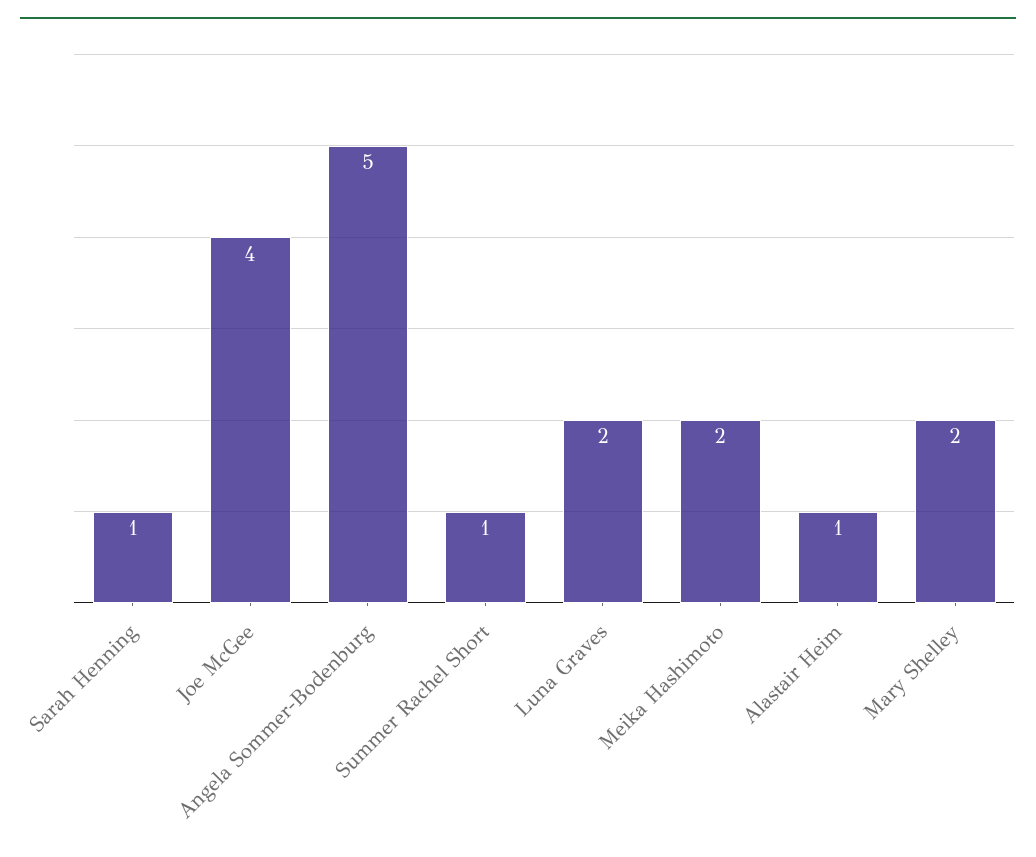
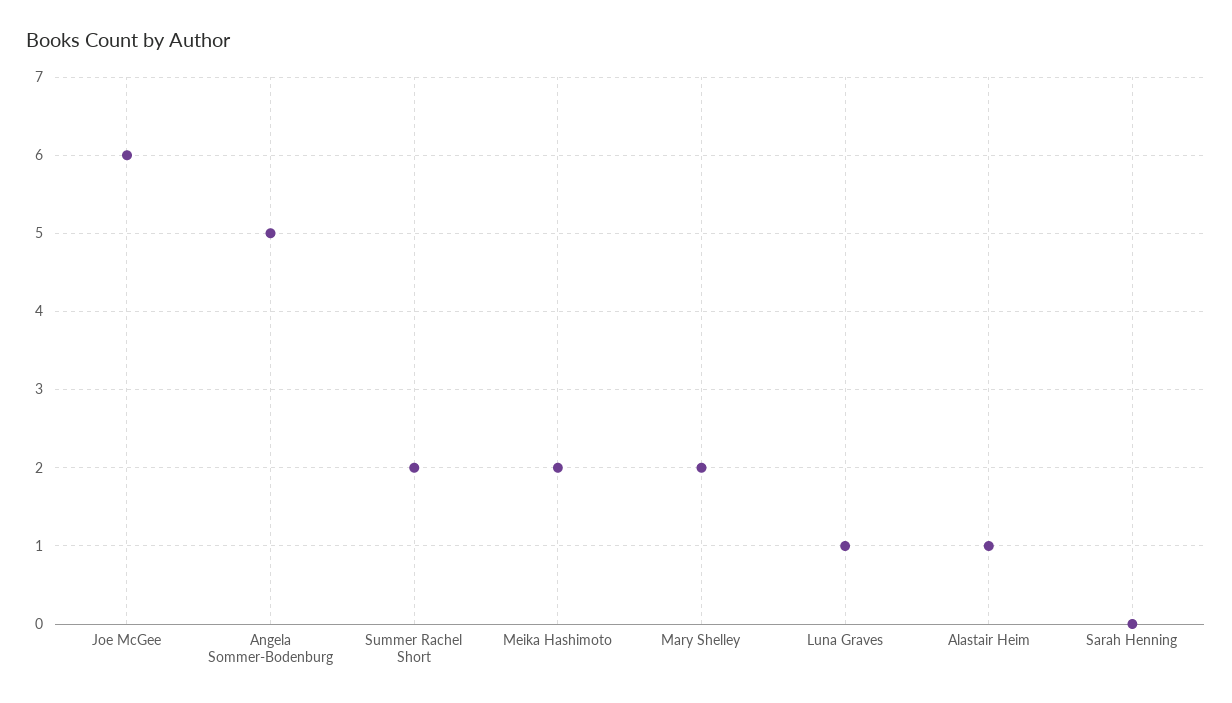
  {
-   "Sarah Henning": 1,
+   "Sarah Henning": 0,
-   "Joe McGee": 4,
+   "Joe McGee": 6,
    "Angela Sommer-Bodenburg": 5,
-   "Summer Rachel Short": 1,
+   "Summer Rachel Short": 2,
-   "Luna Graves": 2,
+   "Luna Graves": 1,
    "Meika Hashimoto": 2,
    "Alastair Heim": 1,
    "Mary Shelley": 2
  }

